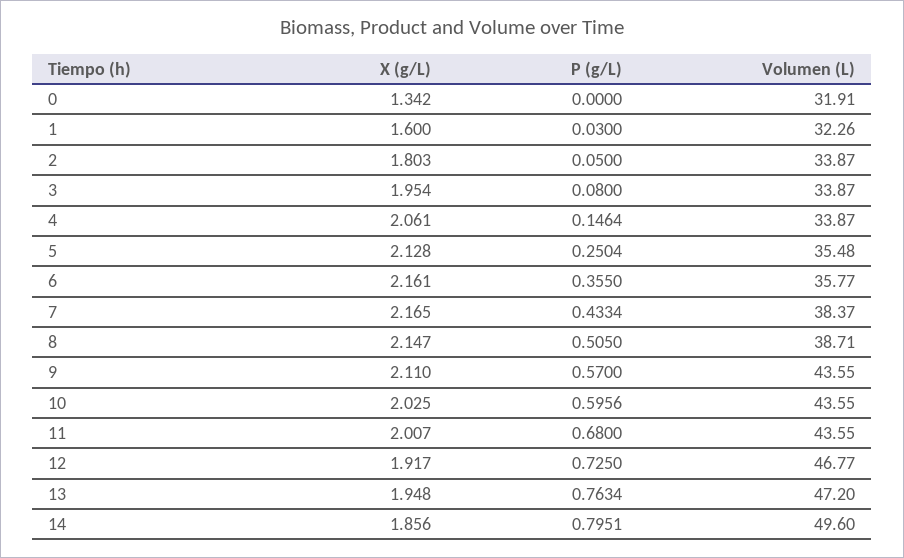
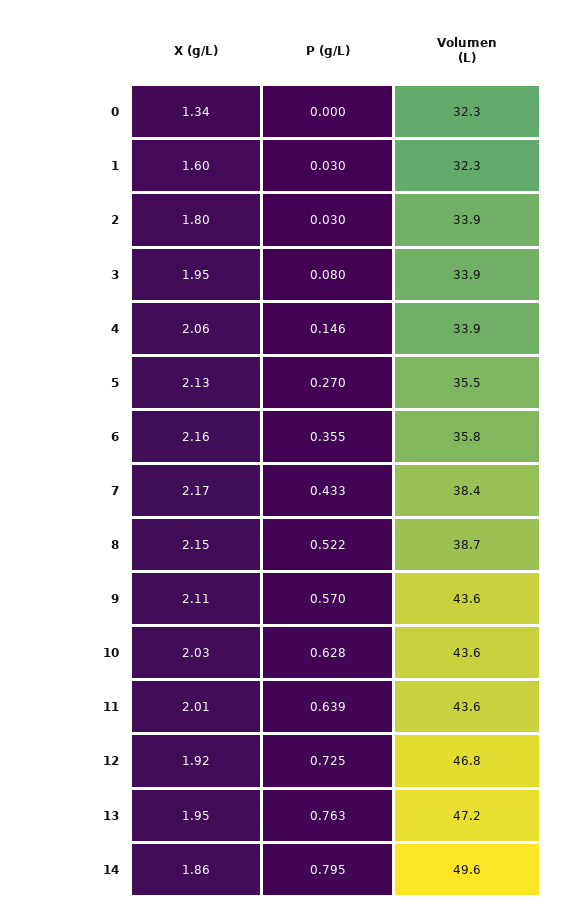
  {
    "X (g/L)": {
      "0": 1.342,
      "1": 1.6,
      "2": 1.803,
      "3": 1.954,
      "4": 2.061,
      "5": 2.128,
      "6": 2.161,
      "7": 2.165,
      "8": 2.147,
      "9": 2.11,
      "10": 2.025,
      "11": 2.007,
      "12": 1.917,
      "13": 1.948,
      "14": 1.856
    },
    "P (g/L)": {
      "0": 0,
      "1": 0.03,
-     "2": 0.05,
+     "2": 0.03,
      "3": 0.08,
      "4": 0.1464,
-     "5": 0.2504,
+     "5": 0.27,
      "6": 0.355,
      "7": 0.4334,
-     "8": 0.505,
+     "8": 0.522,
      "9": 0.57,
-     "10": 0.5956,
+     "10": 0.628,
-     "11": 0.68,
+     "11": 0.639,
      "12": 0.725,
      "13": 0.7634,
      "14": 0.7951
    },
    "Volumen (L)": {
-     "0": 31.91,
+     "0": 32.3,
      "1": 32.26,
      "2": 33.87,
      "3": 33.87,
      "4": 33.87,
      "5": 35.48,
      "6": 35.77,
      "7": 38.37,
      "8": 38.71,
      "9": 43.55,
      "10": 43.55,
      "11": 43.55,
      "12": 46.77,
      "13": 47.2,
      "14": 49.6
    }
  }

